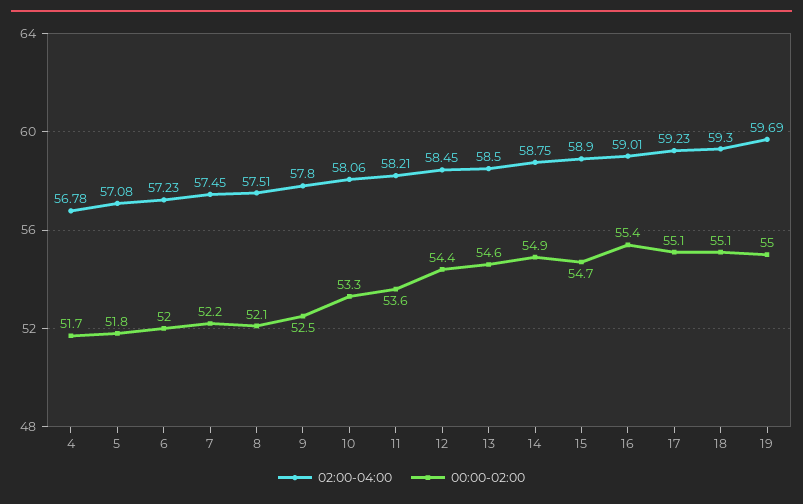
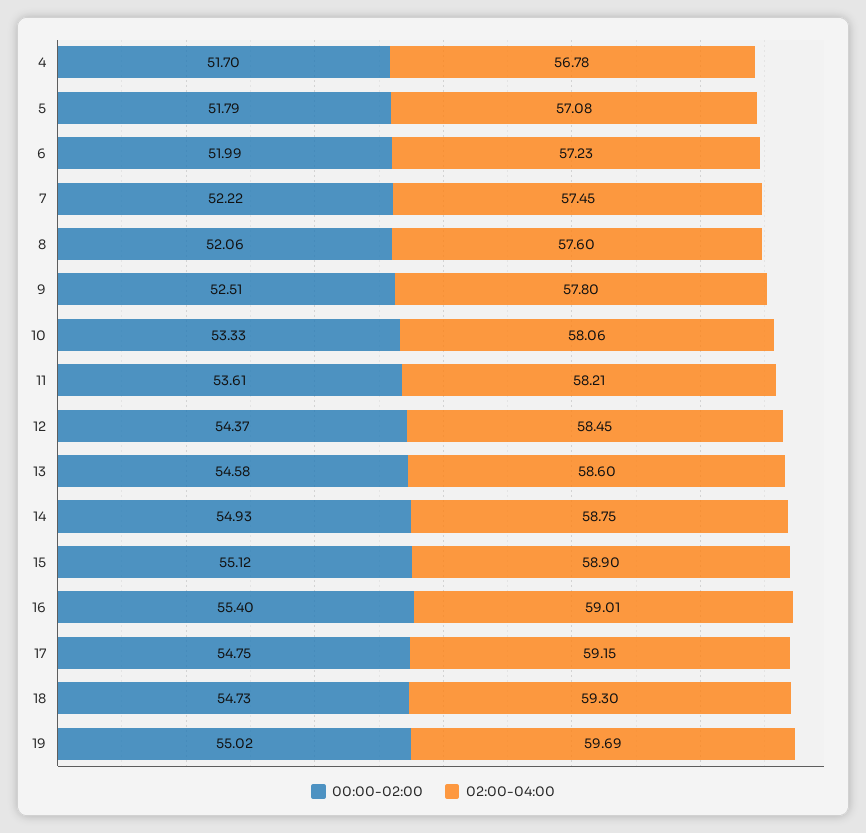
  {
    "02:00-04:00": {
      "4": 56.78,
      "5": 57.08,
      "6": 57.23,
      "7": 57.45,
-     "8": 57.51,
+     "8": 57.6,
      "9": 57.8,
      "10": 58.06,
      "11": 58.21,
      "12": 58.45,
-     "13": 58.5,
+     "13": 58.6,
      "14": 58.75,
      "15": 58.9,
      "16": 59.01,
-     "17": 59.23,
+     "17": 59.15,
      "18": 59.3,
      "19": 59.69
    },
    "00:00-02:00": {
      "4": 51.7,
      "5": 51.79,
      "6": 51.99,
      "7": 52.22,
      "8": 52.06,
      "9": 52.51,
      "10": 53.33,
      "11": 53.61,
      "12": 54.37,
      "13": 54.58,
      "14": 54.93,
-     "15": 54.7,
+     "15": 55.12,
      "16": 55.4,
-     "17": 55.1,
+     "17": 54.75,
-     "18": 55.1,
+     "18": 54.73,
      "19": 55.02
    }
  }

